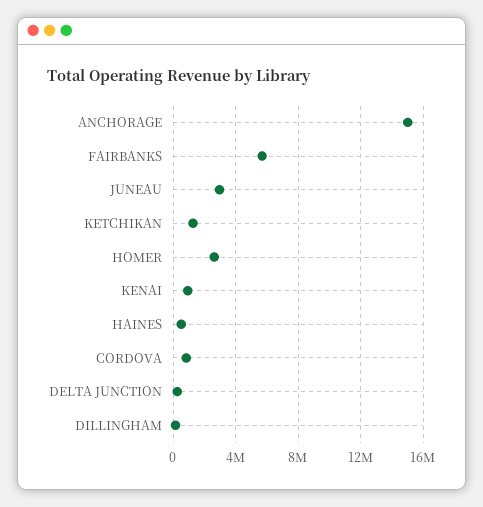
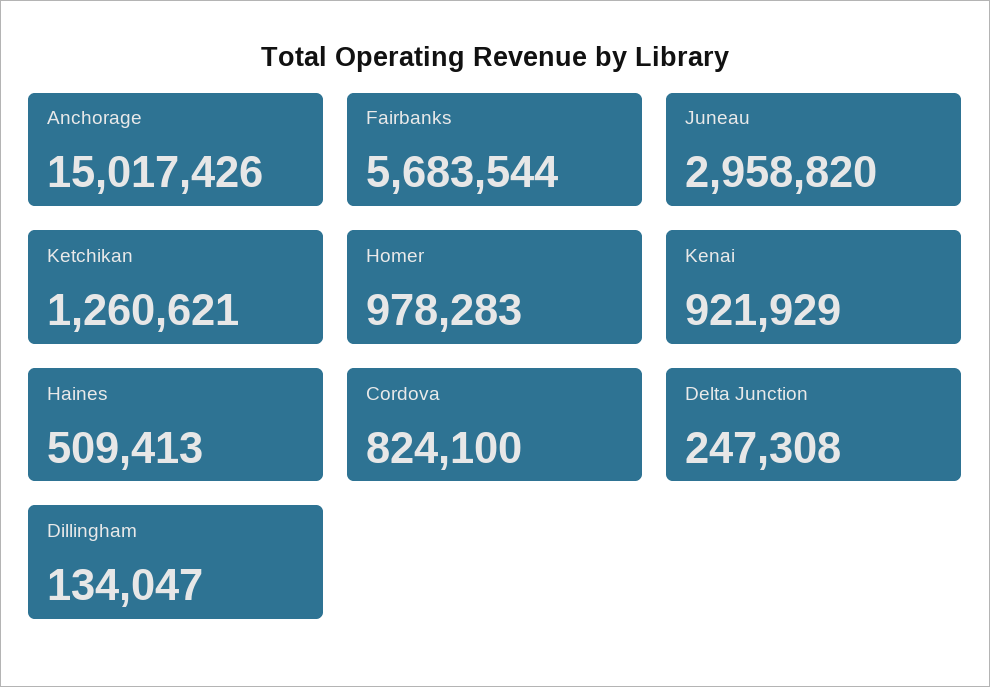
  {
    "ANCHORAGE": 15017426,
    "FAIRBANKS": 5683544,
    "JUNEAU": 2958820,
    "KETCHIKAN": 1260621,
-   "HOMER": 2500000,
+   "HOMER": 978283,
    "KENAI": 921929,
    "HAINES": 509413,
    "CORDOVA": 824100,
    "DELTA JUNCTION": 247308,
    "DILLINGHAM": 134047
  }

